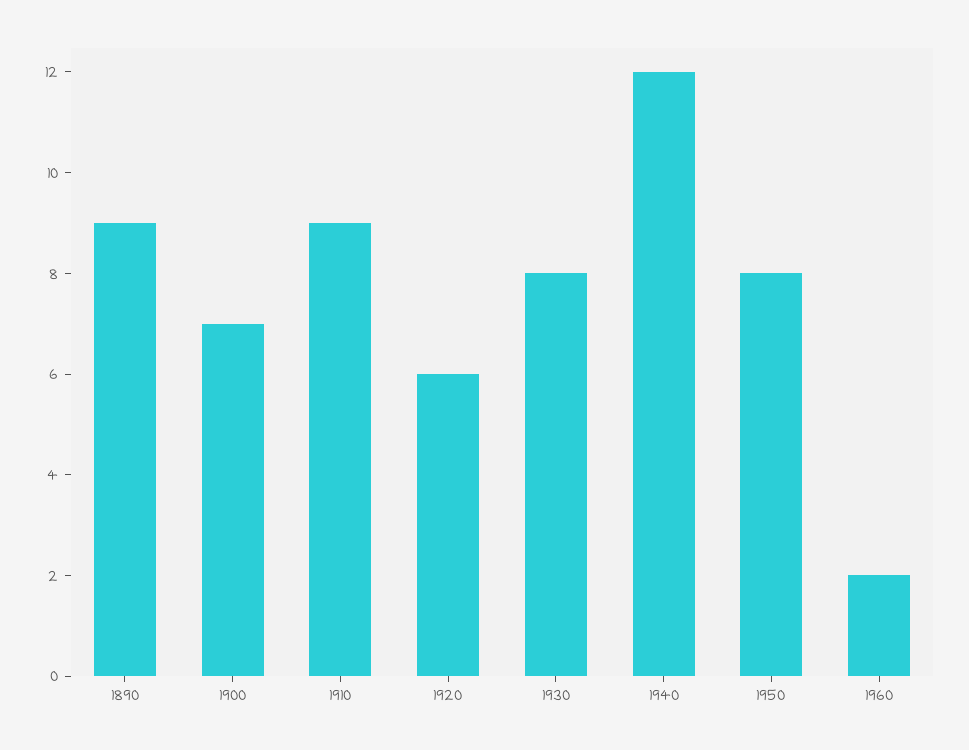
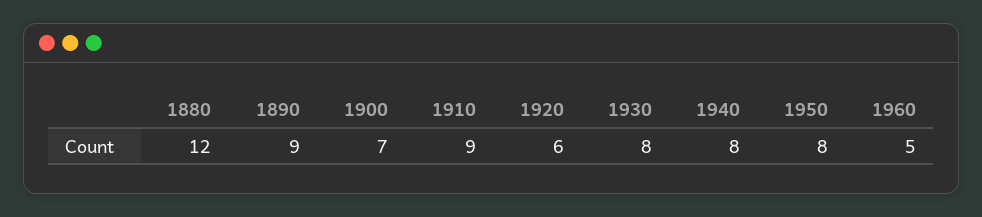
  {
    "1890": 9,
    "1900": 7,
    "1910": 9,
    "1920": 6,
    "1930": 8,
-   "1940": 12,
+   "1940": 8,
    "1950": 8,
-   "1960": 2
+   "1960": 5,
+   "1880": 12
  }

